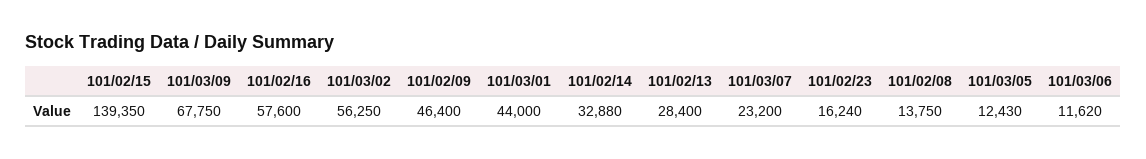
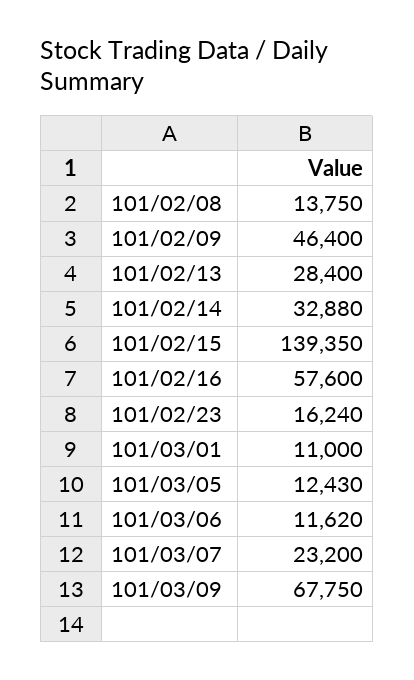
  {
    "101/02/15": 139350,
    "101/03/09": 67750,
    "101/02/16": 57600,
-   "101/03/02": 56250,
    "101/02/09": 46400,
-   "101/03/01": 44000,
+   "101/03/01": 11000,
    "101/02/14": 32880,
    "101/02/13": 28400,
    "101/03/07": 23200,
    "101/02/23": 16240,
    "101/02/08": 13750,
    "101/03/05": 12430,
    "101/03/06": 11620
  }

